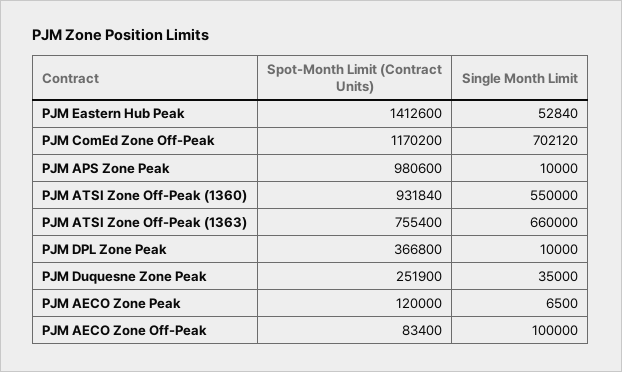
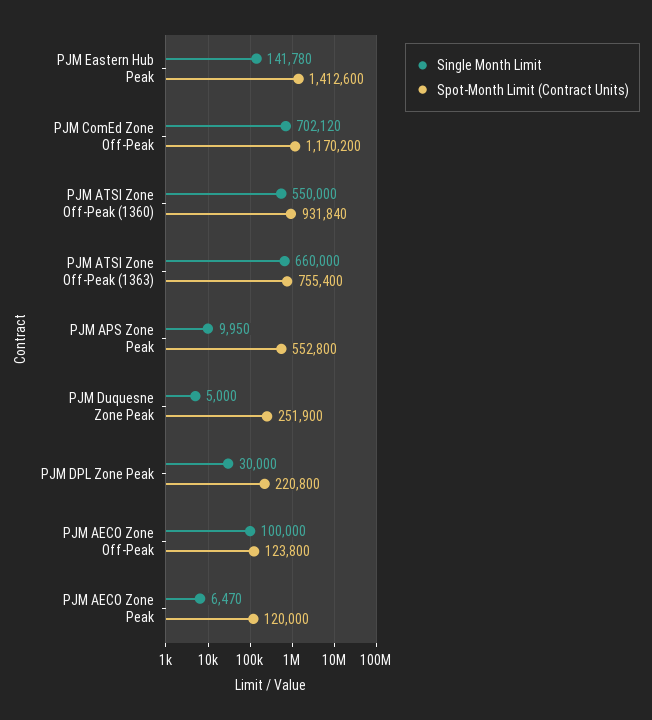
  {
    "Spot-Month Limit (Contract Units)": {
      "PJM Eastern Hub Peak": 1412600,
      "PJM ComEd Zone Off-Peak": 1170200,
-     "PJM APS Zone Peak": 980600,
+     "PJM APS Zone Peak": 552800,
      "PJM ATSI Zone Off-Peak (1360)": 931840,
      "PJM ATSI Zone Off-Peak (1363)": 755400,
-     "PJM DPL Zone Peak": 366800,
+     "PJM DPL Zone Peak": 220800,
      "PJM Duquesne Zone Peak": 251900,
      "PJM AECO Zone Peak": 120000,
-     "PJM AECO Zone Off-Peak": 83400
+     "PJM AECO Zone Off-Peak": 123800
    },
    "Single Month Limit": {
-     "PJM Eastern Hub Peak": 52840,
+     "PJM Eastern Hub Peak": 141780,
      "PJM ComEd Zone Off-Peak": 702120,
-     "PJM APS Zone Peak": 10000,
+     "PJM APS Zone Peak": 9950,
      "PJM ATSI Zone Off-Peak (1360)": 550000,
      "PJM ATSI Zone Off-Peak (1363)": 660000,
-     "PJM DPL Zone Peak": 10000,
+     "PJM DPL Zone Peak": 30000,
-     "PJM Duquesne Zone Peak": 35000,
+     "PJM Duquesne Zone Peak": 5000,
-     "PJM AECO Zone Peak": 6500,
+     "PJM AECO Zone Peak": 6470,
      "PJM AECO Zone Off-Peak": 100000
    }
  }

